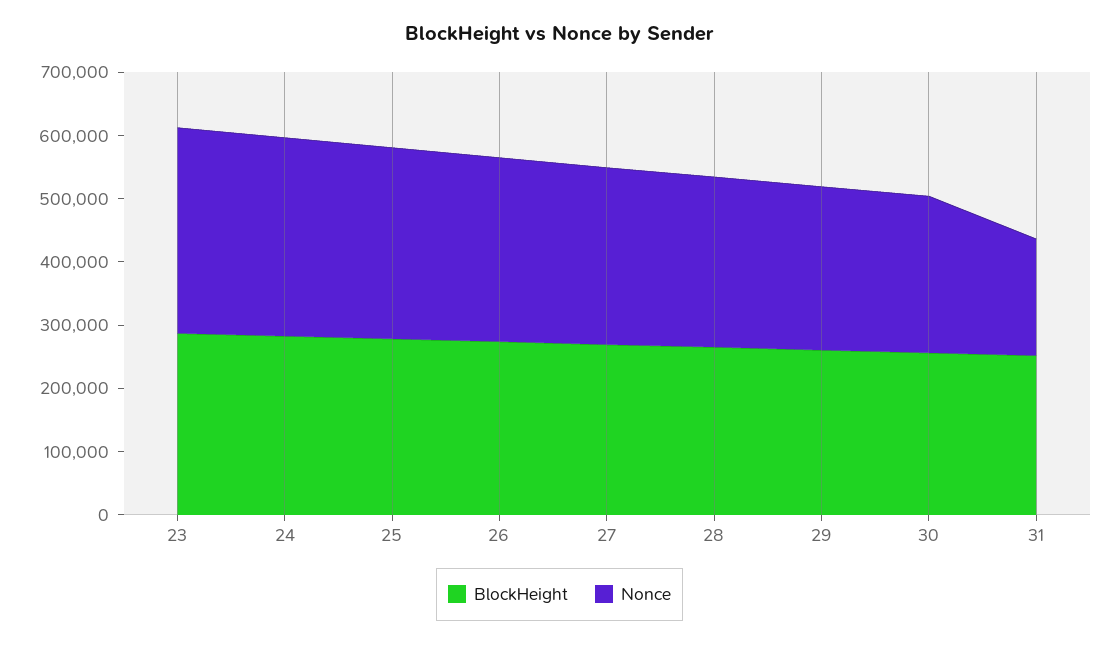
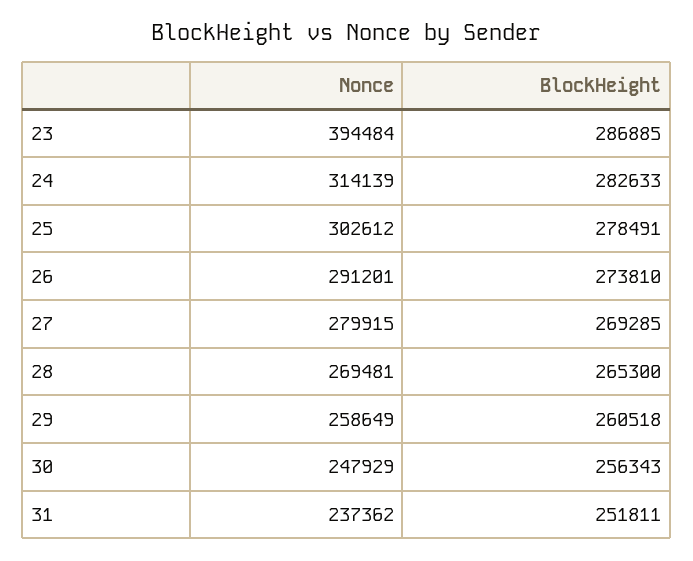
  {
    "BlockHeight": {
      "23": 286885,
      "24": 282633,
      "25": 278491,
      "26": 273810,
      "27": 269285,
      "28": 265300,
      "29": 260518,
      "30": 256343,
      "31": 251811
    },
    "Nonce": {
-     "23": 320000,
+     "23": 394484,
      "24": 314139,
      "25": 302612,
      "26": 291201,
      "27": 279915,
      "28": 269481,
      "29": 258649,
      "30": 247929,
-     "31": 180000
+     "31": 237362
    }
  }

